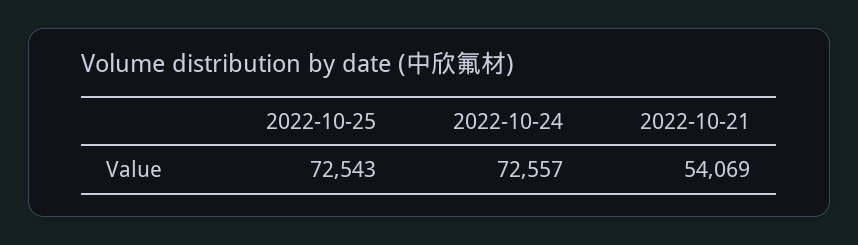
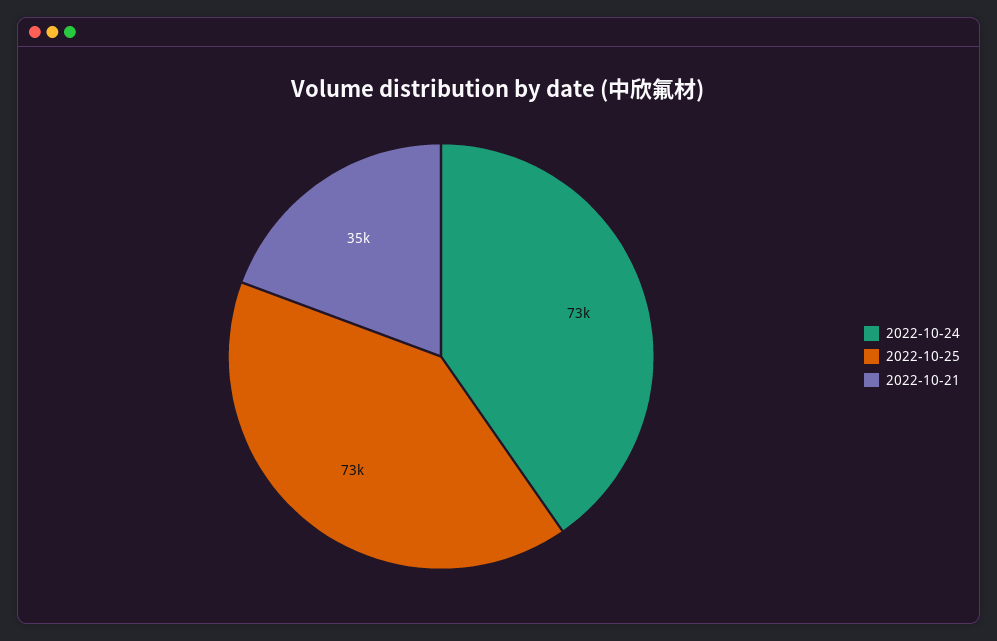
  {
    "2022-10-25": 72543,
    "2022-10-24": 72557,
-   "2022-10-21": 54069
+   "2022-10-21": 35000
  }

